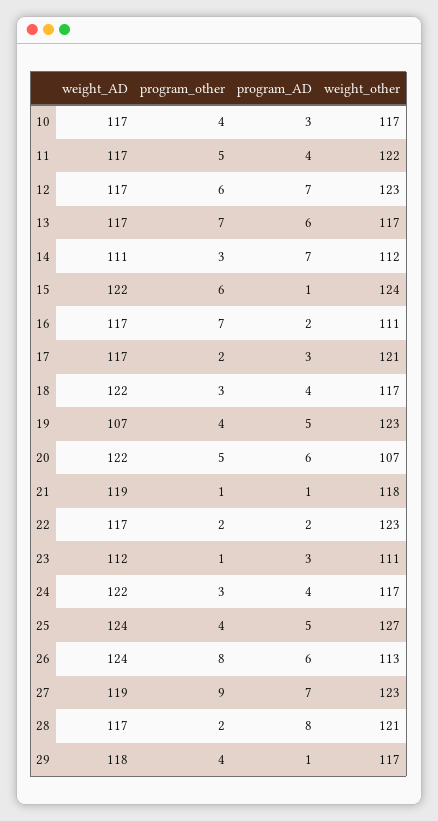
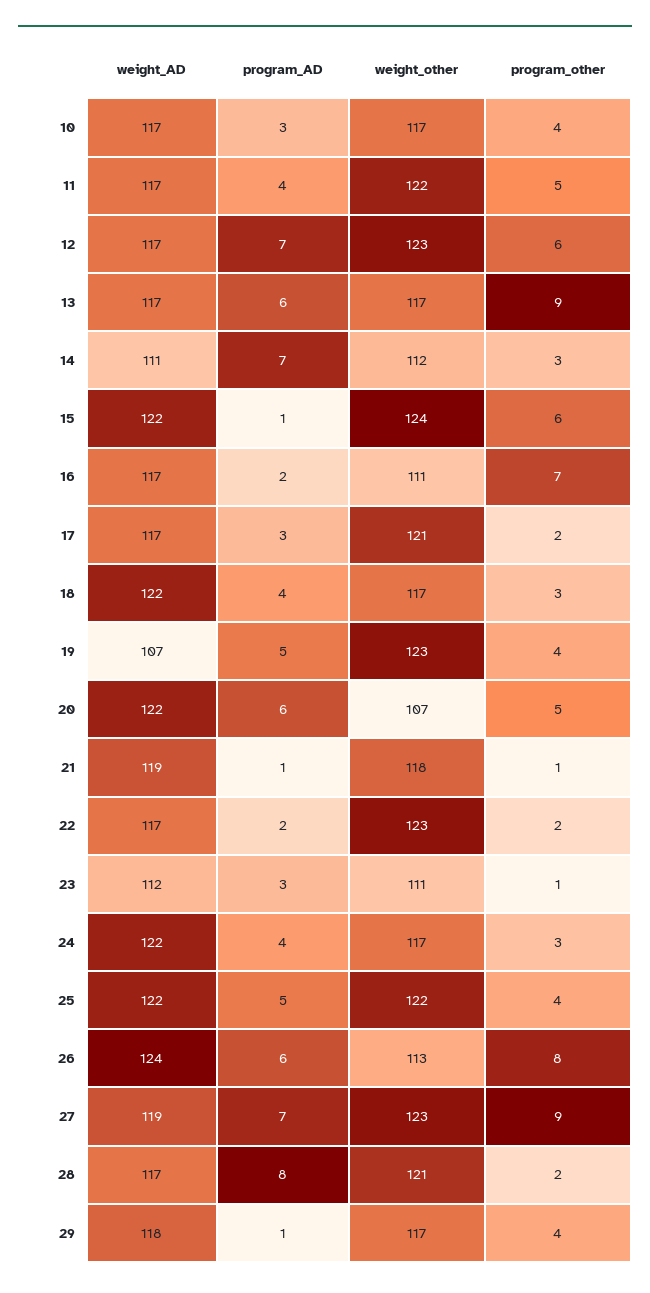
  {
    "weight_AD": {
      "10": 117,
      "11": 117,
      "12": 117,
      "13": 117,
      "14": 111,
      "15": 122,
      "16": 117,
      "17": 117,
      "18": 122,
      "19": 107,
      "20": 122,
      "21": 119,
      "22": 117,
      "23": 112,
      "24": 122,
-     "25": 124,
+     "25": 122,
      "26": 124,
      "27": 119,
      "28": 117,
      "29": 118
    },
    "program_other": {
      "10": 4,
      "11": 5,
      "12": 6,
-     "13": 7,
+     "13": 9,
      "14": 3,
      "15": 6,
      "16": 7,
      "17": 2,
      "18": 3,
      "19": 4,
      "20": 5,
      "21": 1,
      "22": 2,
      "23": 1,
      "24": 3,
      "25": 4,
      "26": 8,
      "27": 9,
      "28": 2,
      "29": 4
    },
    "program_AD": {
      "10": 3,
      "11": 4,
      "12": 7,
      "13": 6,
      "14": 7,
      "15": 1,
      "16": 2,
      "17": 3,
      "18": 4,
      "19": 5,
      "20": 6,
      "21": 1,
      "22": 2,
      "23": 3,
      "24": 4,
      "25": 5,
      "26": 6,
      "27": 7,
      "28": 8,
      "29": 1
    },
    "weight_other": {
      "10": 117,
      "11": 122,
      "12": 123,
      "13": 117,
      "14": 112,
      "15": 124,
      "16": 111,
      "17": 121,
      "18": 117,
      "19": 123,
      "20": 107,
      "21": 118,
      "22": 123,
      "23": 111,
      "24": 117,
-     "25": 127,
+     "25": 122,
      "26": 113,
      "27": 123,
      "28": 121,
      "29": 117
    }
  }

